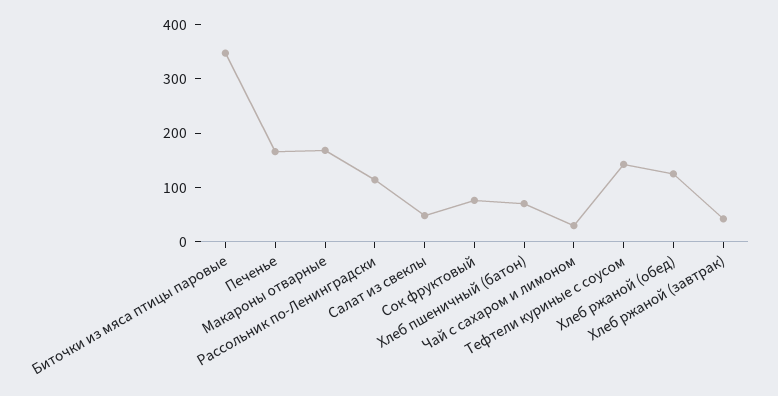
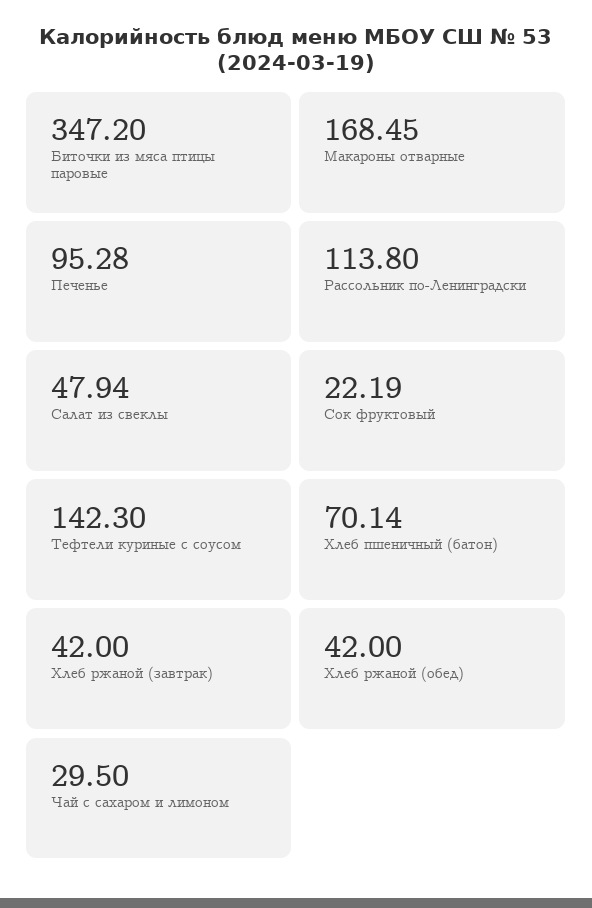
  {
    "Биточки из мяса птицы паровые": 347.2,
-   "Печенье": 160,
+   "Печенье": 95.28,
    "Макароны отварные": 168.45,
    "Рассольник по-Ленинградски": 113.8,
    "Салат из свеклы": 47.94,
-   "Сок фруктовый": 80,
+   "Сок фруктовый": 22.19,
    "Хлеб пшеничный (батон)": 70.14,
    "Чай с сахаром и лимоном": 29.5,
    "Тефтели куриные с соусом": 142.3,
-   "Хлеб ржаной (обед)": 120,
+   "Хлеб ржаной (обед)": 42,
    "Хлеб ржаной (завтрак)": 42
  }

